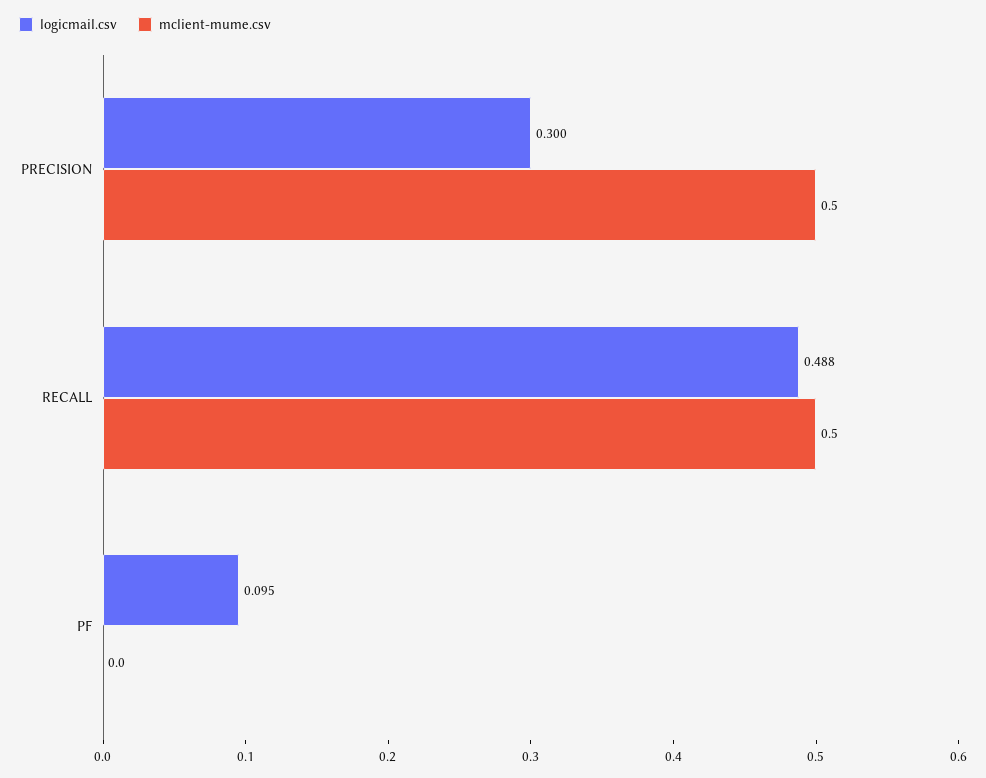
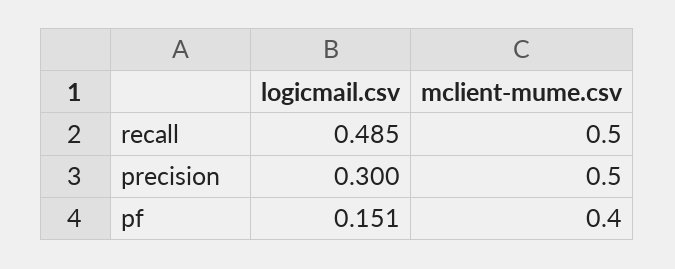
  {
    "logicmail.csv": {
      "PRECISION": 0.3,
-     "RECALL": 0.488,
+     "RECALL": 0.485,
-     "PF": 0.095
+     "PF": 0.151
    },
    "mclient-mume.csv": {
      "PRECISION": 0.5,
      "RECALL": 0.5,
-     "PF": 0
+     "PF": 0.4
    }
  }

